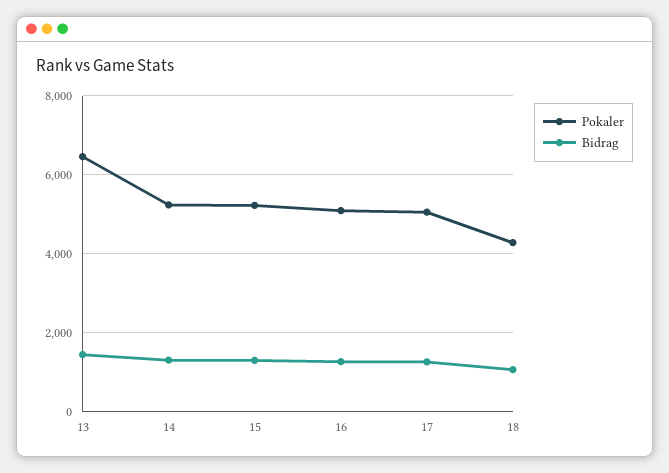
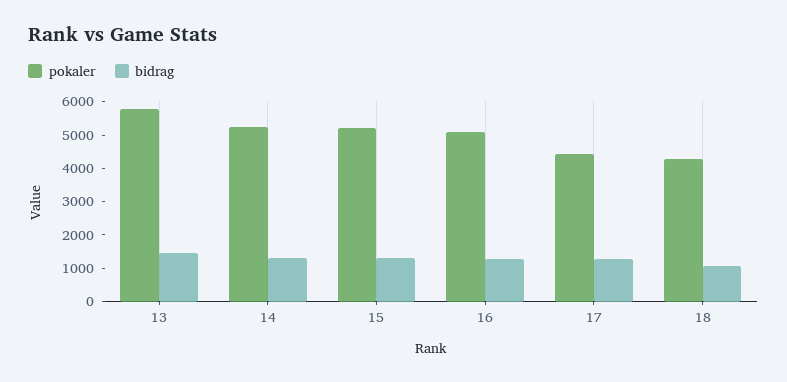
  {
    "Pokaler": {
-     "13": 6400,
+     "13": 5750,
      "14": 5200,
      "15": 5200,
      "16": 5000,
-     "17": 5000,
+     "17": 4500,
      "18": 4200
    },
    "Bidrag": {
      "13": 1400,
      "14": 1400,
      "15": 1400,
      "16": 1200,
      "17": 1200,
      "18": 1000
    }
  }

